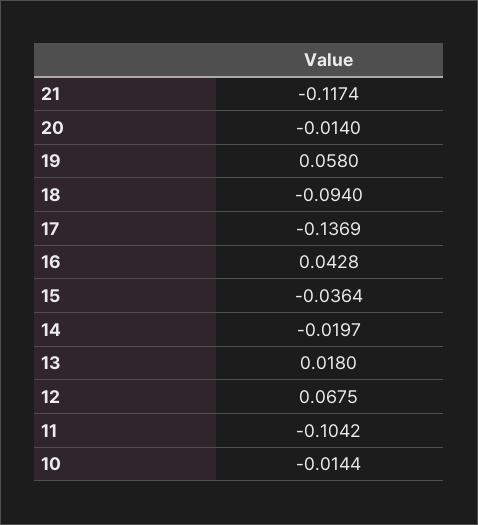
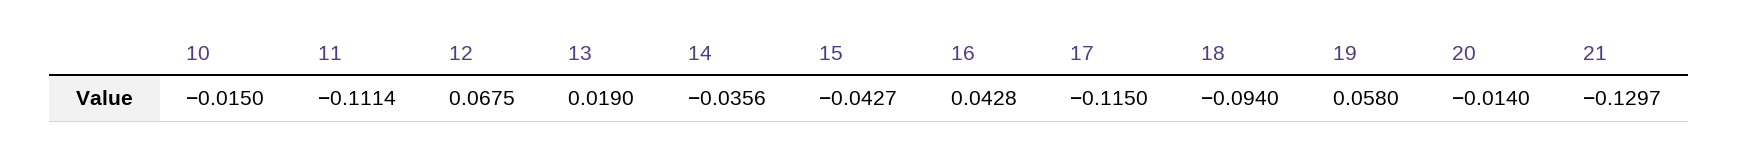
  {
-   "21": -0.1174,
+   "21": -0.1297,
    "20": -0.014,
    "19": 0.058,
    "18": -0.094,
-   "17": -0.1369,
+   "17": -0.115,
    "16": 0.0428,
-   "15": -0.0364,
+   "15": -0.0427,
-   "14": -0.0197,
+   "14": -0.0356,
-   "13": 0.018,
+   "13": 0.019,
    "12": 0.0675,
-   "11": -0.1042,
+   "11": -0.1114,
-   "10": -0.0144
+   "10": -0.015
  }

